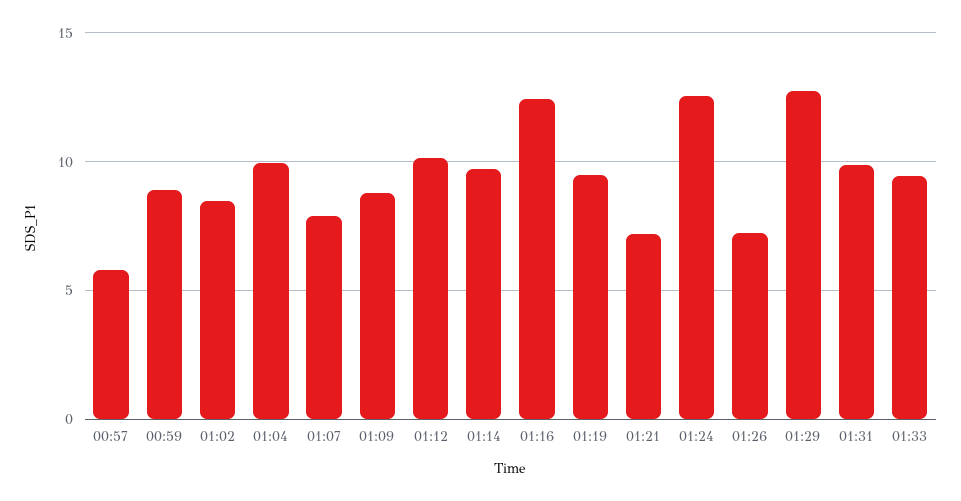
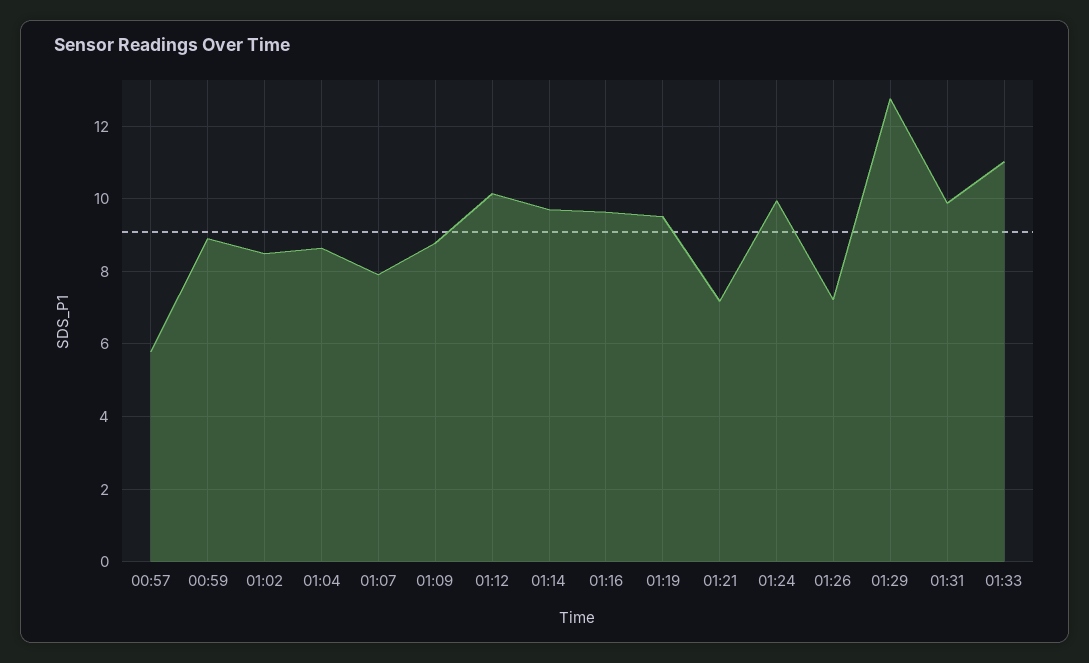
  {
    "00:57": 5.8,
    "00:59": 9,
    "01:02": 8.4,
-   "01:04": 10,
+   "01:04": 8.6,
    "01:07": 8,
    "01:09": 8.8,
    "01:12": 10.2,
    "01:14": 9.8,
-   "01:16": 12.5,
+   "01:16": 9.6,
    "01:19": 9.6,
    "01:21": 7.2,
-   "01:24": 12.5,
+   "01:24": 10,
    "01:26": 7.2,
    "01:29": 12.8,
    "01:31": 9.8,
-   "01:33": 9.5
+   "01:33": 11
  }

